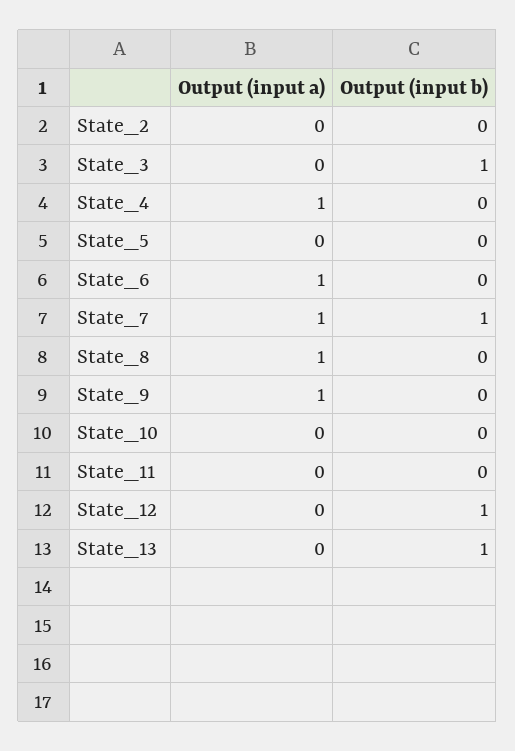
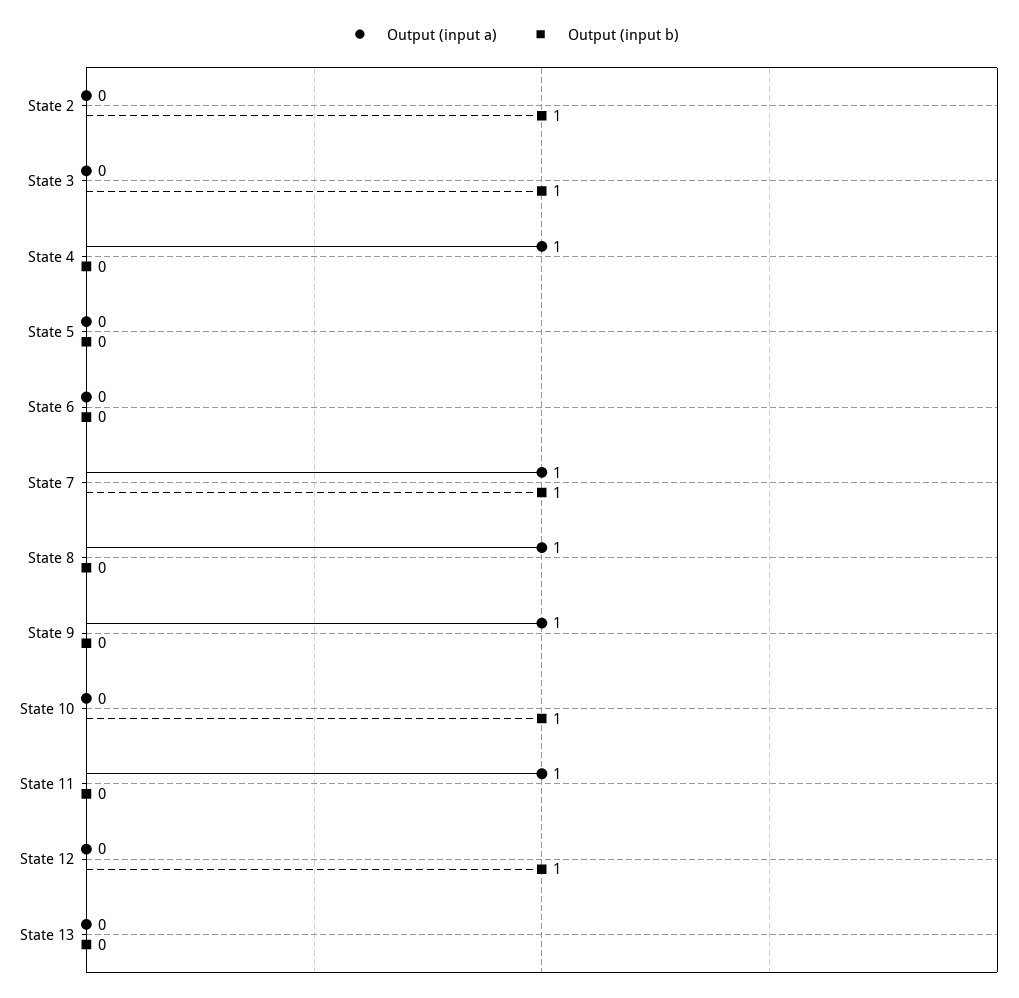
  {
    "Output (input a)": {
      "State_2": 0,
      "State_3": 0,
      "State_4": 1,
      "State_5": 0,
-     "State_6": 1,
+     "State_6": 0,
      "State_7": 1,
      "State_8": 1,
      "State_9": 1,
      "State_10": 0,
-     "State_11": 0,
+     "State_11": 1,
      "State_12": 0,
      "State_13": 0
    },
    "Output (input b)": {
-     "State_2": 0,
+     "State_2": 1,
      "State_3": 1,
      "State_4": 0,
      "State_5": 0,
      "State_6": 0,
      "State_7": 1,
      "State_8": 0,
      "State_9": 0,
-     "State_10": 0,
+     "State_10": 1,
      "State_11": 0,
      "State_12": 1,
-     "State_13": 1
+     "State_13": 0
    }
  }

